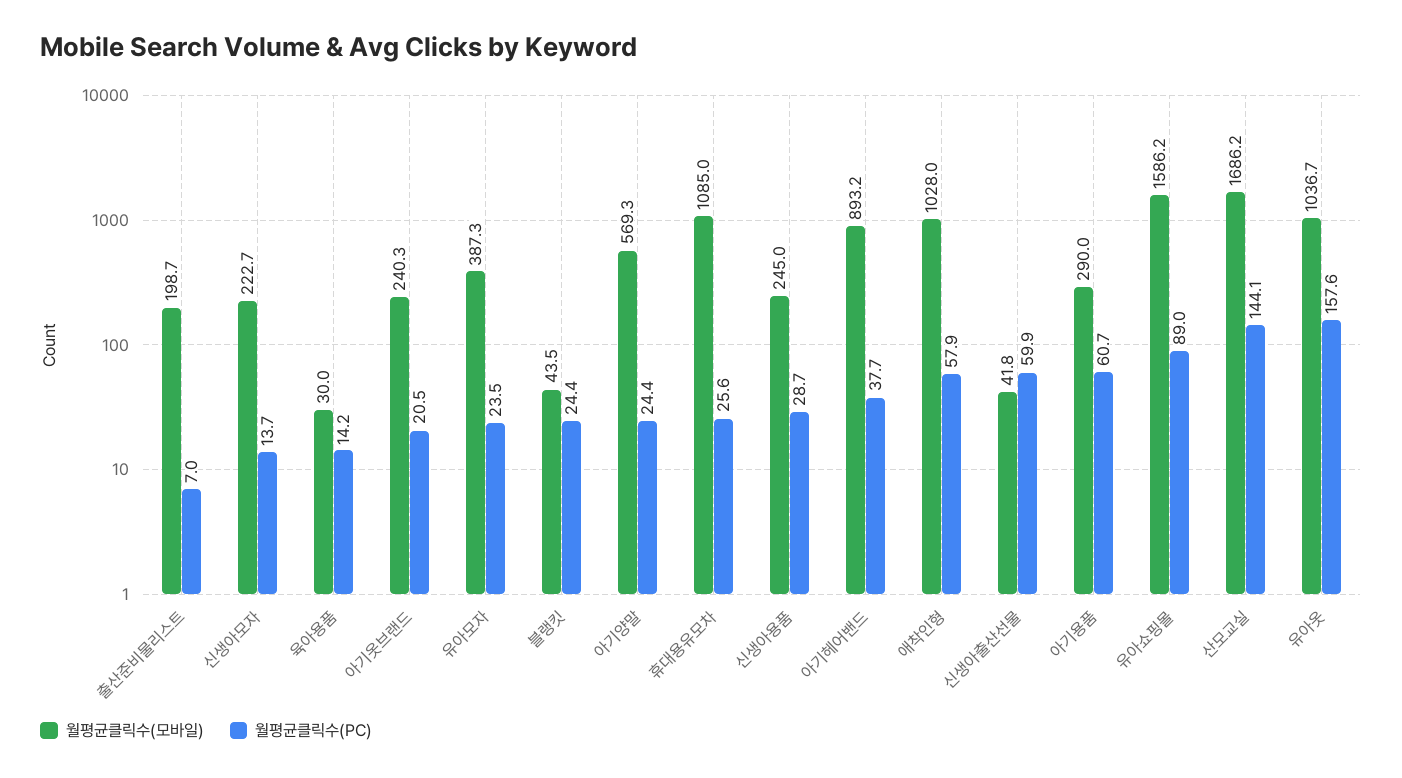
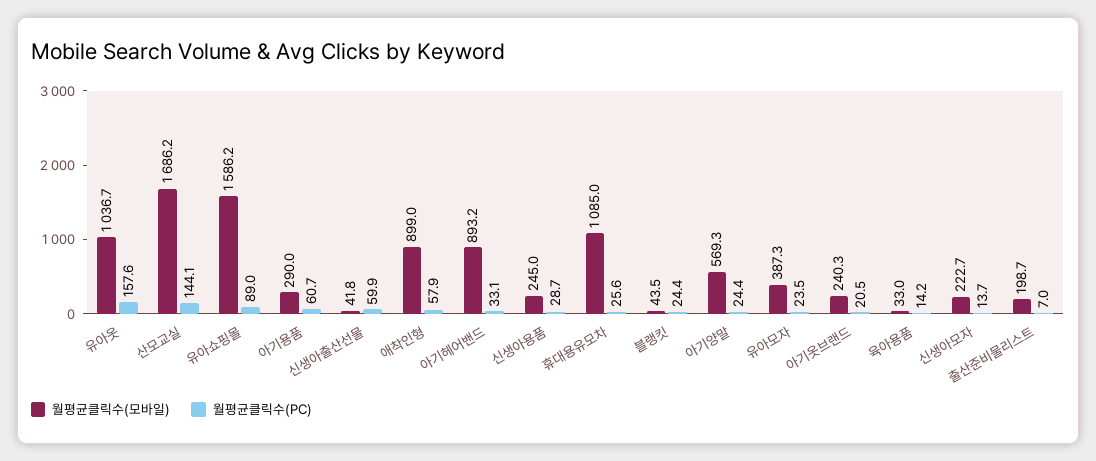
  {
    "월평균클릭수(모바일)": {
      "출산준비물리스트": 198.7,
      "신생아모자": 222.7,
-     "육아용품": 30,
+     "육아용품": 33,
      "아기옷브랜드": 240.3,
      "유아모자": 387.3,
      "블랭킷": 43.5,
      "아기양말": 569.3,
      "휴대용유모차": 1085,
      "신생아용품": 245,
      "아기헤어밴드": 893.2,
-     "애착인형": 1028,
+     "애착인형": 899,
      "신생아출산선물": 41.8,
      "아기용품": 290,
      "유아쇼핑몰": 1586.2,
      "산모교실": 1686.2,
      "유아옷": 1036.7
    },
    "월평균클릭수(PC)": {
      "출산준비물리스트": 7,
      "신생아모자": 13.7,
      "육아용품": 14.2,
      "아기옷브랜드": 20.5,
      "유아모자": 23.5,
      "블랭킷": 24.4,
      "아기양말": 24.4,
      "휴대용유모차": 25.6,
      "신생아용품": 28.7,
-     "아기헤어밴드": 37.7,
+     "아기헤어밴드": 33.1,
      "애착인형": 57.9,
      "신생아출산선물": 59.9,
      "아기용품": 60.7,
      "유아쇼핑몰": 89,
      "산모교실": 144.1,
      "유아옷": 157.6
    }
  }

